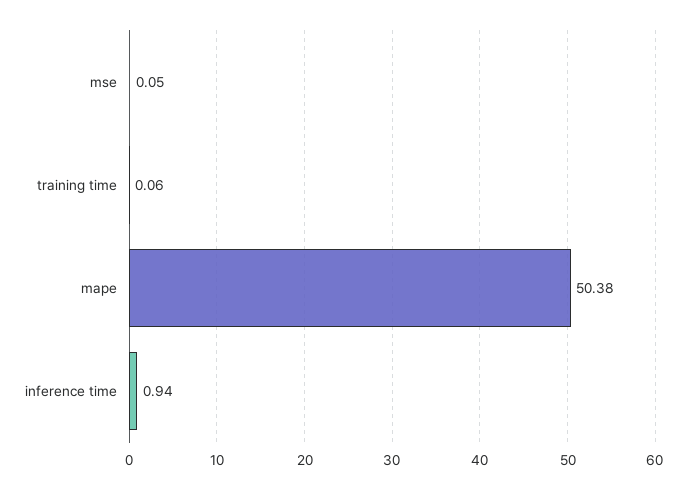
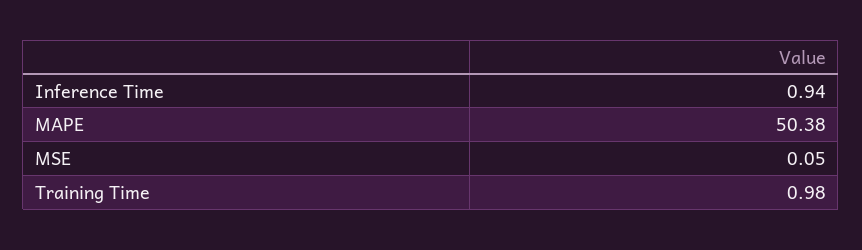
  {
    "mse": 0.05,
-   "training time": 0.06,
+   "training time": 0.98,
    "mape": 50.38,
    "inference time": 0.94
  }

